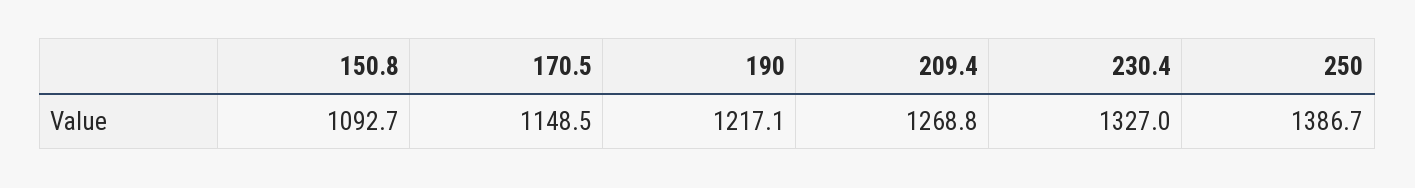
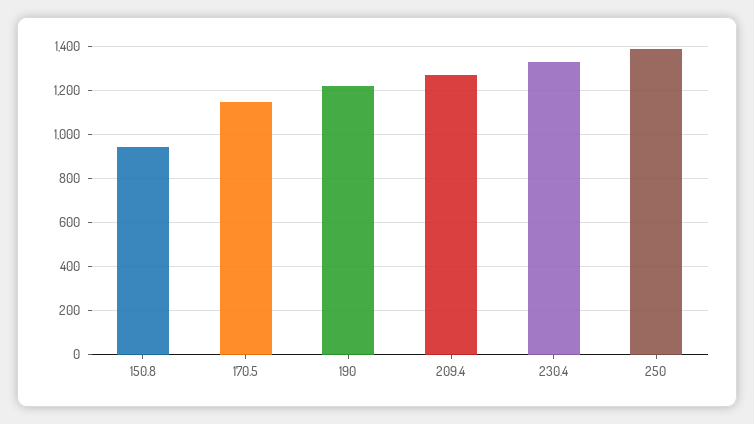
  {
-   "150.8": 1092.7,
+   "150.8": 950,
    "170.5": 1148.5,
    "190": 1217.1,
    "209.4": 1268.8,
    "230.4": 1327,
    "250": 1386.7
  }

